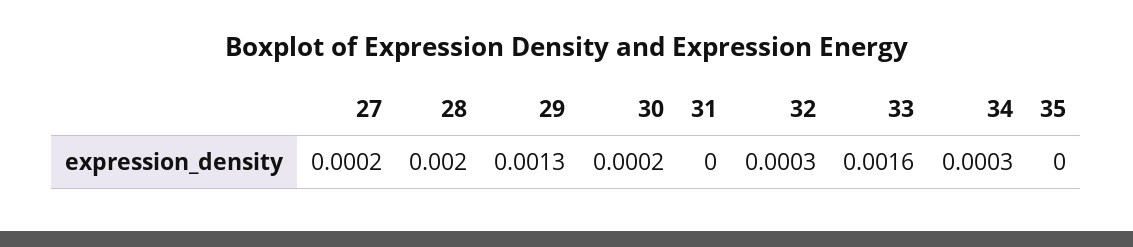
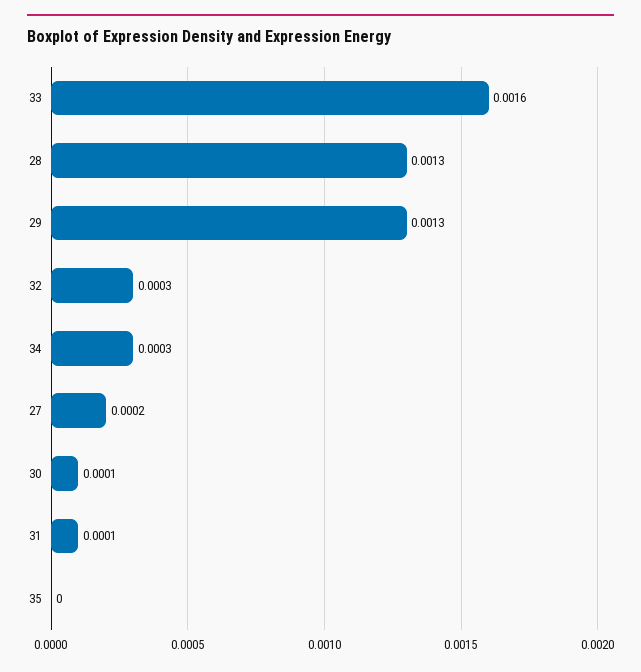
  {
    "27": 0.0002,
-   "28": 0.002,
+   "28": 0.0013,
    "29": 0.0013,
-   "30": 0.0002,
+   "30": 0.0001,
-   "31": 0,
+   "31": 0.0001,
    "32": 0.0003,
    "33": 0.0016,
    "34": 0.0003,
    "35": 0
  }

